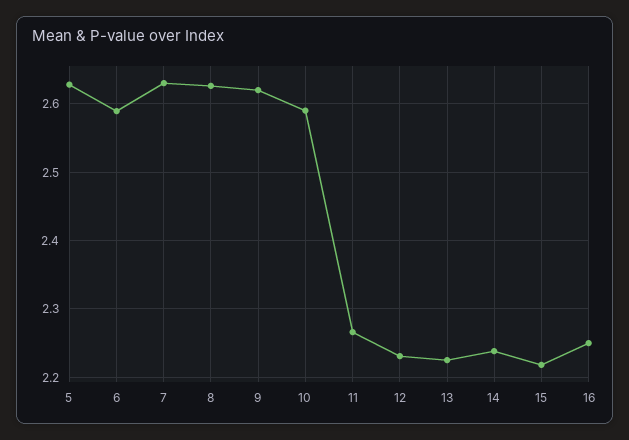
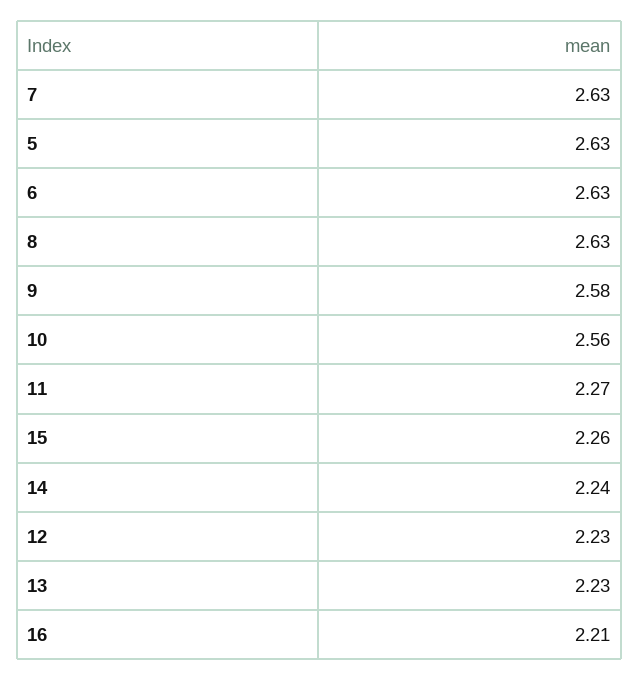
  {
    "5": 2.63,
-   "6": 2.59,
+   "6": 2.63,
    "7": 2.63,
    "8": 2.63,
-   "9": 2.62,
+   "9": 2.58,
-   "10": 2.59,
+   "10": 2.56,
    "11": 2.27,
    "12": 2.23,
    "13": 2.23,
    "14": 2.24,
-   "15": 2.22,
+   "15": 2.26,
-   "16": 2.25
+   "16": 2.21
  }

